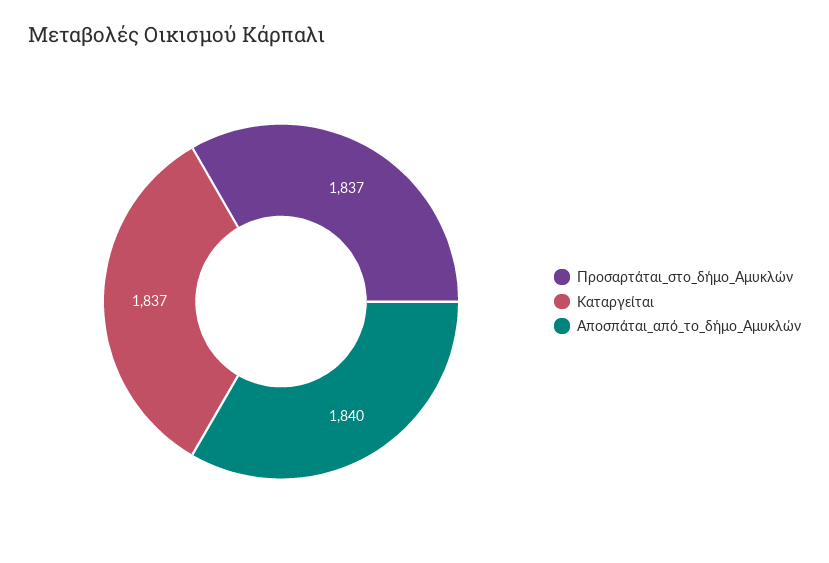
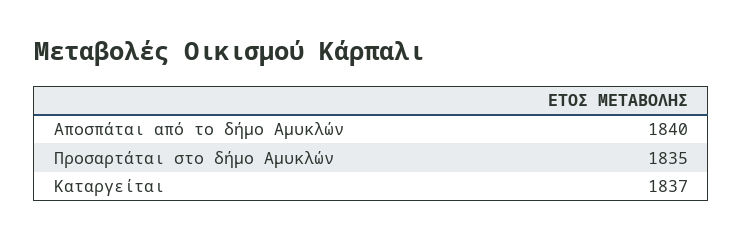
  {
-   "Προσαρτάται_στο_δήμο_Αμυκλών": 1837,
+   "Προσαρτάται_στο_δήμο_Αμυκλών": 1835,
    "Καταργείται": 1837,
    "Αποσπάται_από_το_δήμο_Αμυκλών": 1840
  }

